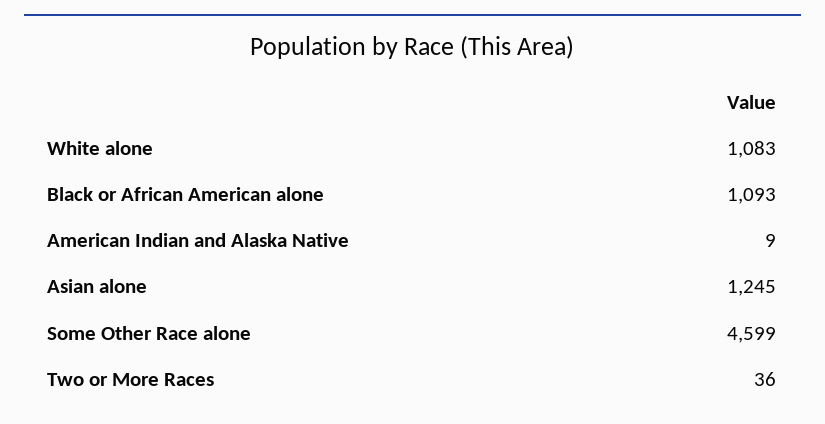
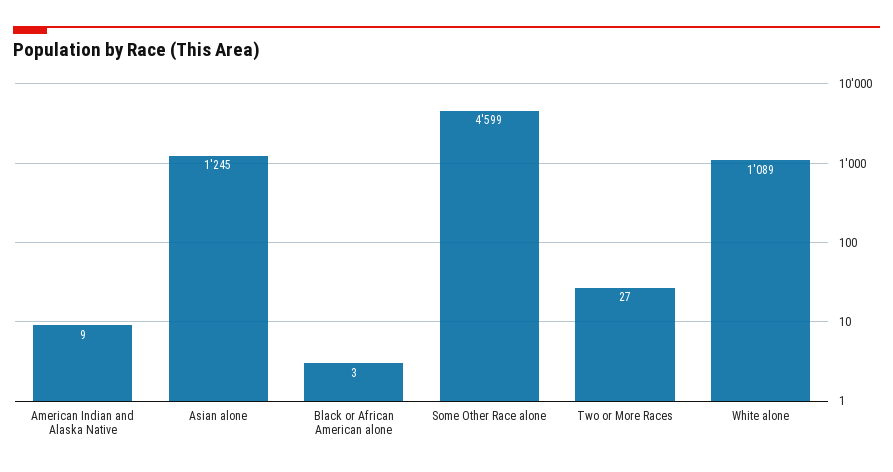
  {
-   "White alone": 1083,
+   "White alone": 1089,
-   "Black or African American alone": 1093,
+   "Black or African American alone": 3,
    "American Indian and Alaska Native": 9,
    "Asian alone": 1245,
    "Some Other Race alone": 4599,
-   "Two or More Races": 36
+   "Two or More Races": 27
  }

